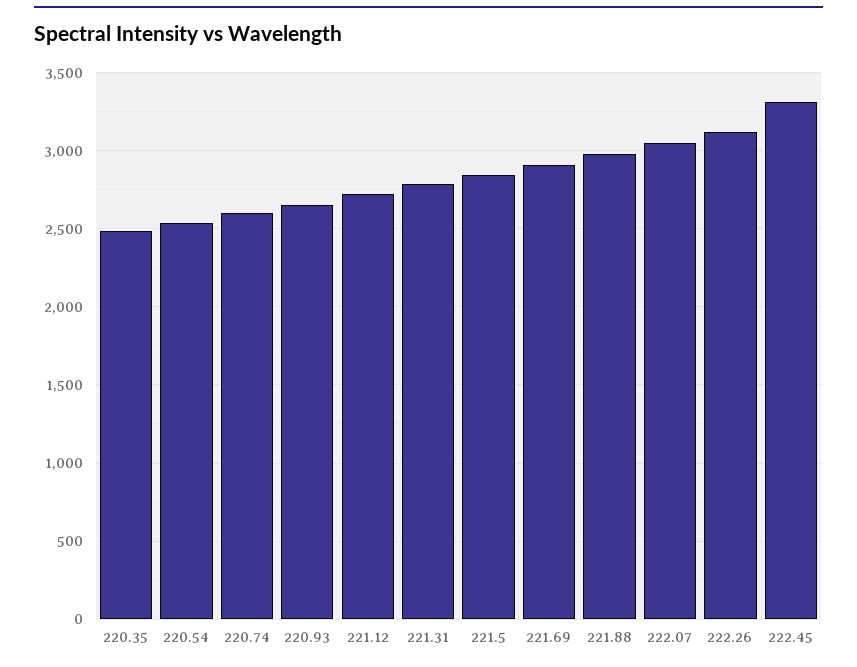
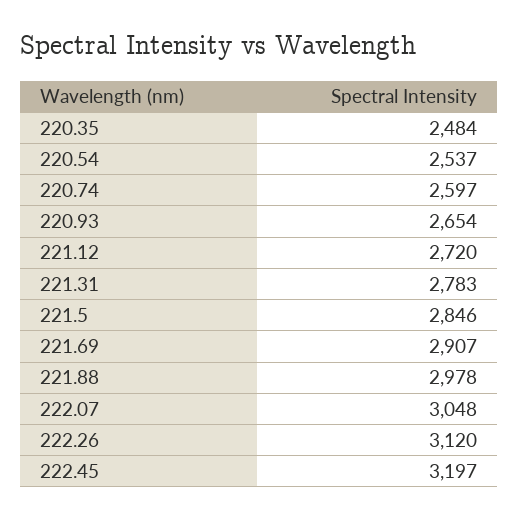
  {
    "220.35": 2484,
    "220.54": 2537,
    "220.74": 2597,
    "220.93": 2654,
    "221.12": 2720,
    "221.31": 2783,
    "221.5": 2846,
    "221.69": 2907,
    "221.88": 2978,
    "222.07": 3048,
    "222.26": 3120,
-   "222.45": 3300
+   "222.45": 3197
  }

